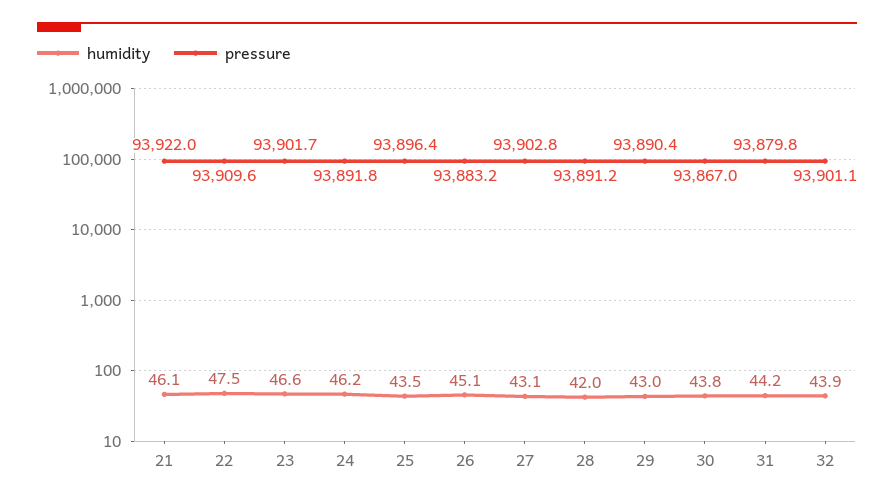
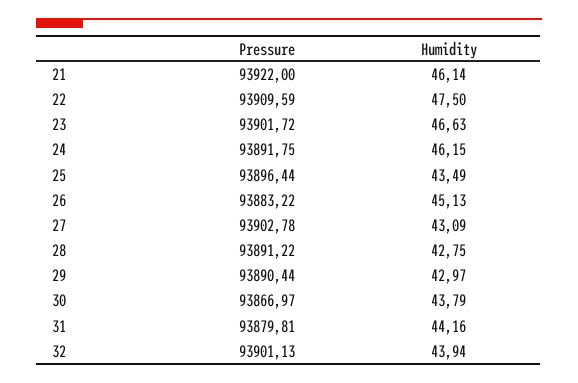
  {
    "humidity": {
      "21": 46.14,
      "22": 47.5,
      "23": 46.63,
      "24": 46.15,
      "25": 43.49,
      "26": 45.13,
      "27": 43.09,
-     "28": 42,
+     "28": 42.75,
      "29": 42.97,
      "30": 43.79,
      "31": 44.16,
      "32": 43.94
    },
    "pressure": {
      "21": 93922,
      "22": 93909.59,
      "23": 93901.72,
      "24": 93891.75,
      "25": 93896.44,
      "26": 93883.22,
      "27": 93902.78,
      "28": 93891.22,
      "29": 93890.44,
      "30": 93866.97,
      "31": 93879.81,
      "32": 93901.13
    }
  }

